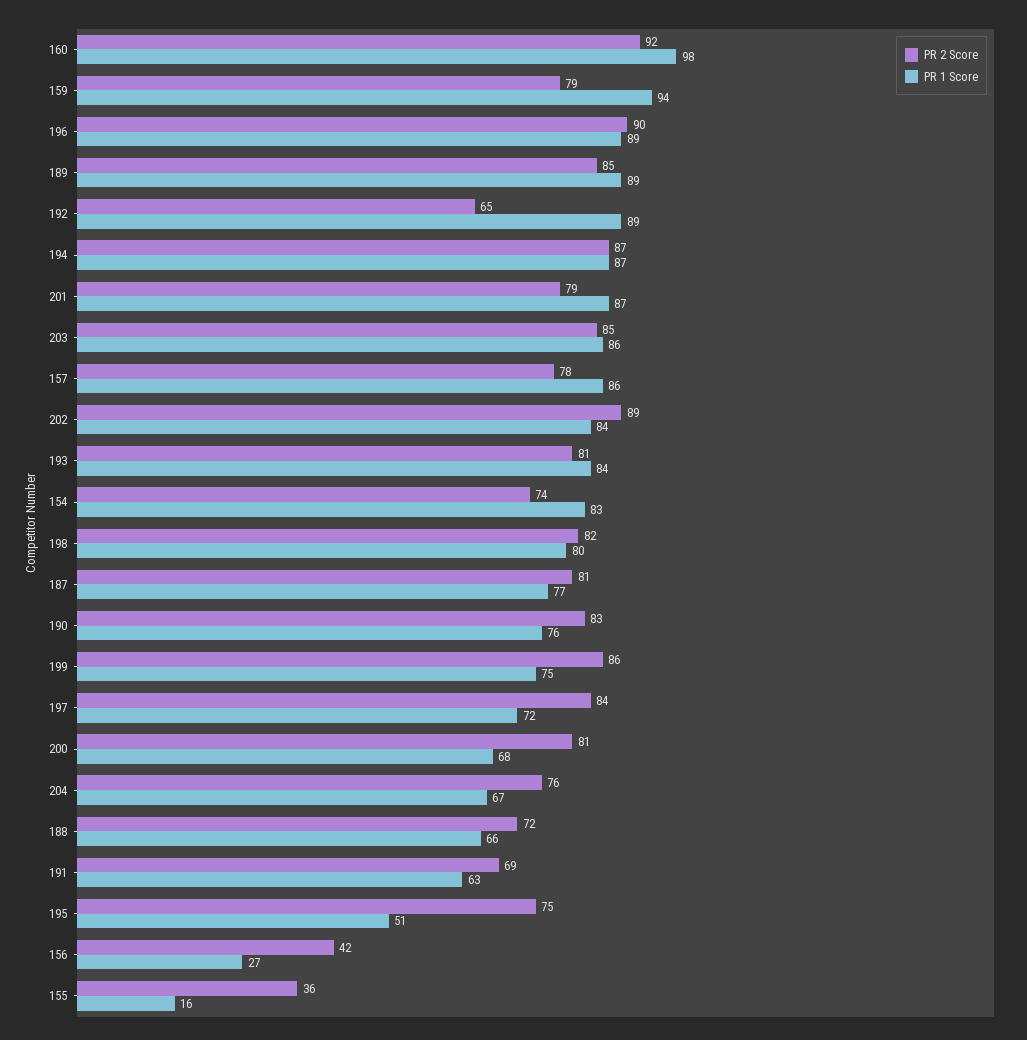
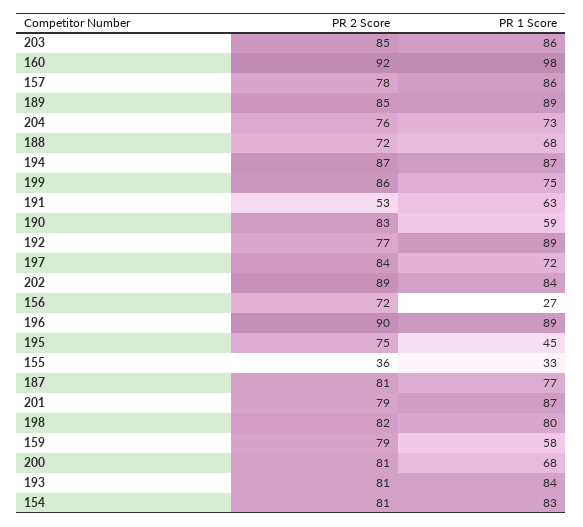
  {
    "PR 2 Score": {
      "160": 92,
      "159": 79,
      "196": 90,
      "189": 85,
-     "192": 65,
+     "192": 77,
      "194": 87,
      "201": 79,
      "203": 85,
      "157": 78,
      "202": 89,
      "193": 81,
-     "154": 74,
+     "154": 81,
      "198": 82,
      "187": 81,
      "190": 83,
      "199": 86,
      "197": 84,
      "200": 81,
      "204": 76,
      "188": 72,
-     "191": 69,
+     "191": 53,
      "195": 75,
-     "156": 42,
+     "156": 72,
      "155": 36
    },
    "PR 1 Score": {
      "160": 98,
-     "159": 94,
+     "159": 58,
      "196": 89,
      "189": 89,
      "192": 89,
      "194": 87,
      "201": 87,
      "203": 86,
      "157": 86,
      "202": 84,
      "193": 84,
      "154": 83,
      "198": 80,
      "187": 77,
-     "190": 76,
+     "190": 59,
      "199": 75,
      "197": 72,
      "200": 68,
-     "204": 67,
+     "204": 73,
-     "188": 66,
+     "188": 68,
      "191": 63,
-     "195": 51,
+     "195": 45,
      "156": 27,
-     "155": 16
+     "155": 33
    }
  }

